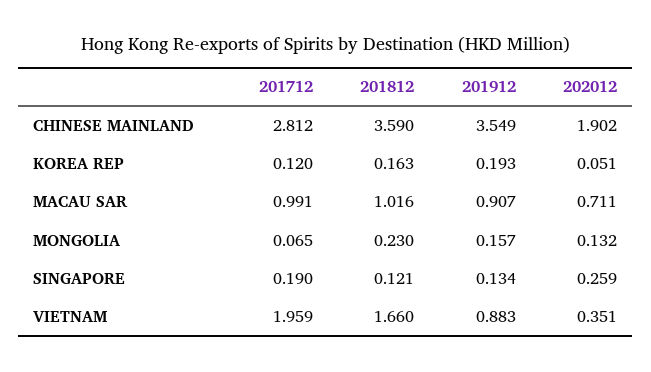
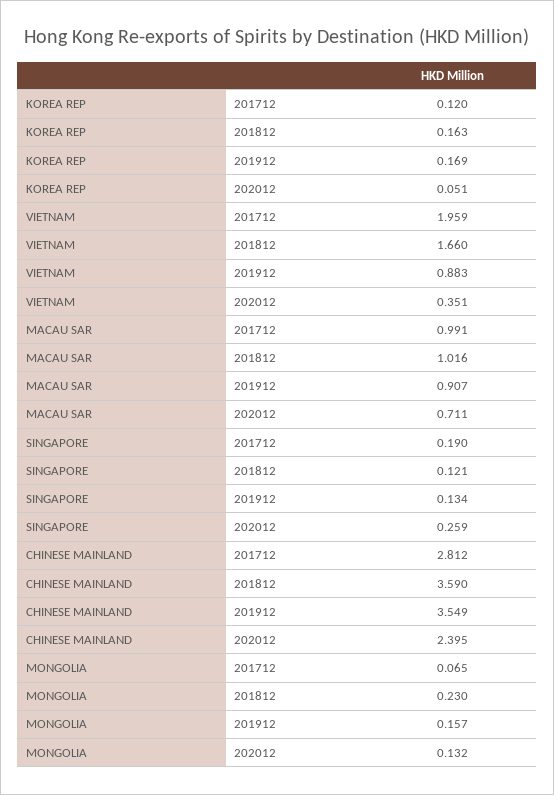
  {
    "201712": {
      "CHINESE MAINLAND": 2.812,
      "KOREA REP": 0.12,
      "MACAU SAR": 0.991,
      "MONGOLIA": 0.065,
      "SINGAPORE": 0.19,
      "VIETNAM": 1.959
    },
    "201812": {
      "CHINESE MAINLAND": 3.59,
      "KOREA REP": 0.163,
      "MACAU SAR": 1.016,
      "MONGOLIA": 0.23,
      "SINGAPORE": 0.121,
      "VIETNAM": 1.66
    },
    "201912": {
      "CHINESE MAINLAND": 3.549,
-     "KOREA REP": 0.193,
+     "KOREA REP": 0.169,
      "MACAU SAR": 0.907,
      "MONGOLIA": 0.157,
      "SINGAPORE": 0.134,
      "VIETNAM": 0.883
    },
    "202012": {
-     "CHINESE MAINLAND": 1.902,
+     "CHINESE MAINLAND": 2.395,
      "KOREA REP": 0.051,
      "MACAU SAR": 0.711,
      "MONGOLIA": 0.132,
      "SINGAPORE": 0.259,
      "VIETNAM": 0.351
    }
  }

